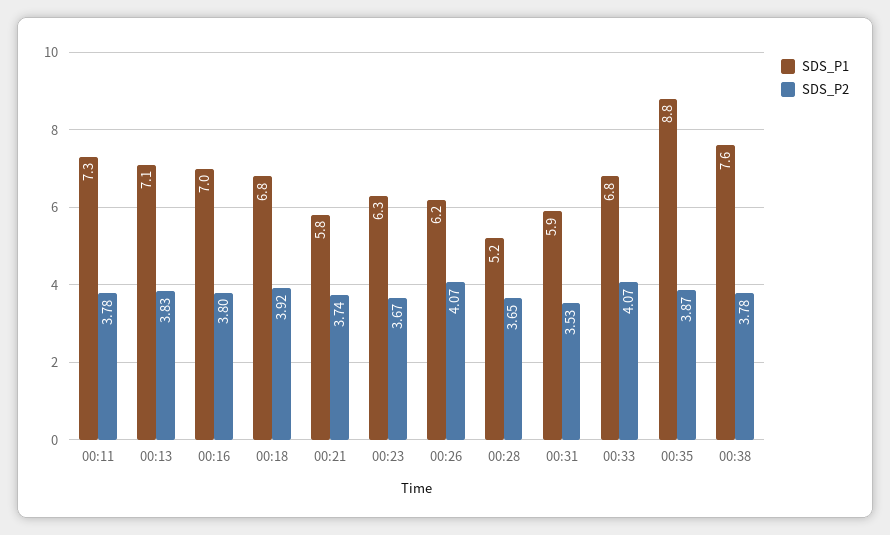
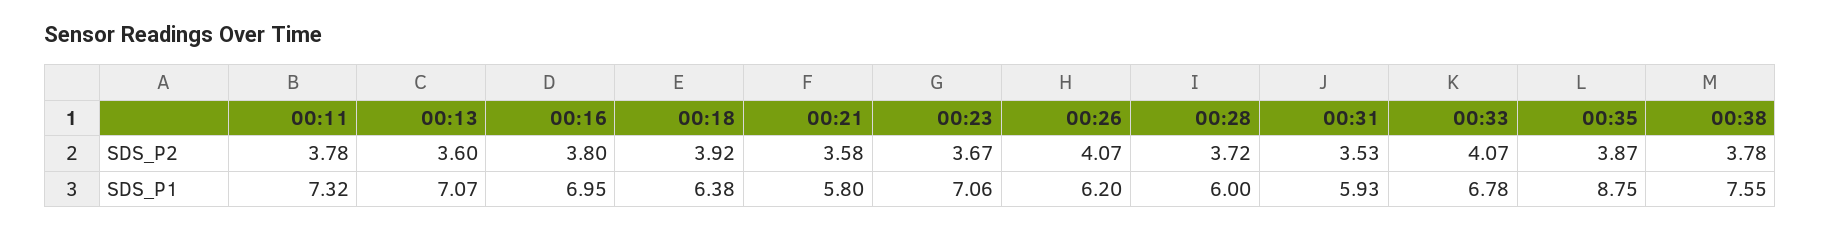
  {
    "SDS_P1": {
      "00:11": 7.32,
      "00:13": 7.07,
      "00:16": 6.95,
-     "00:18": 6.8,
+     "00:18": 6.38,
      "00:21": 5.8,
-     "00:23": 6.3,
+     "00:23": 7.06,
      "00:26": 6.2,
-     "00:28": 5.2,
+     "00:28": 6,
      "00:31": 5.93,
      "00:33": 6.78,
      "00:35": 8.75,
      "00:38": 7.55
    },
    "SDS_P2": {
      "00:11": 3.78,
-     "00:13": 3.83,
+     "00:13": 3.6,
      "00:16": 3.8,
      "00:18": 3.92,
-     "00:21": 3.74,
+     "00:21": 3.58,
      "00:23": 3.67,
      "00:26": 4.07,
-     "00:28": 3.65,
+     "00:28": 3.72,
      "00:31": 3.53,
      "00:33": 4.07,
      "00:35": 3.87,
      "00:38": 3.78
    }
  }

